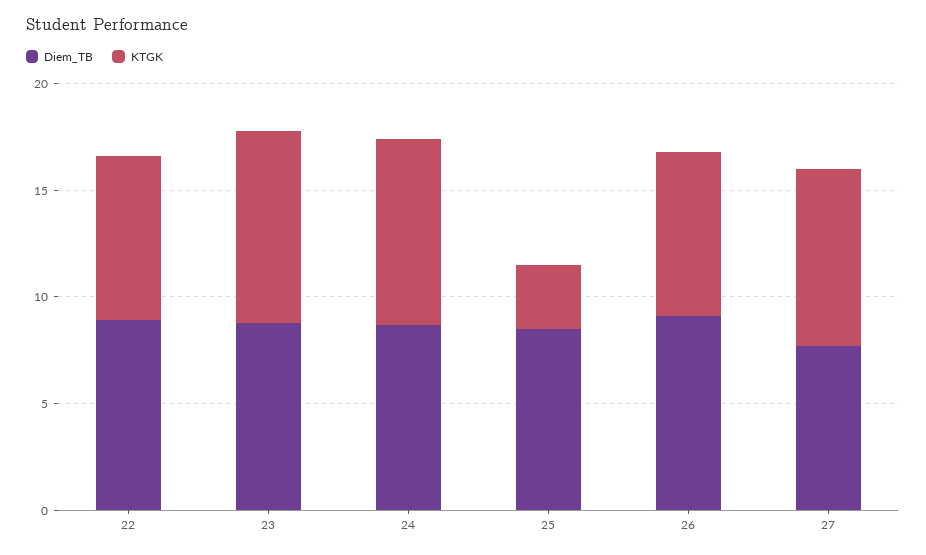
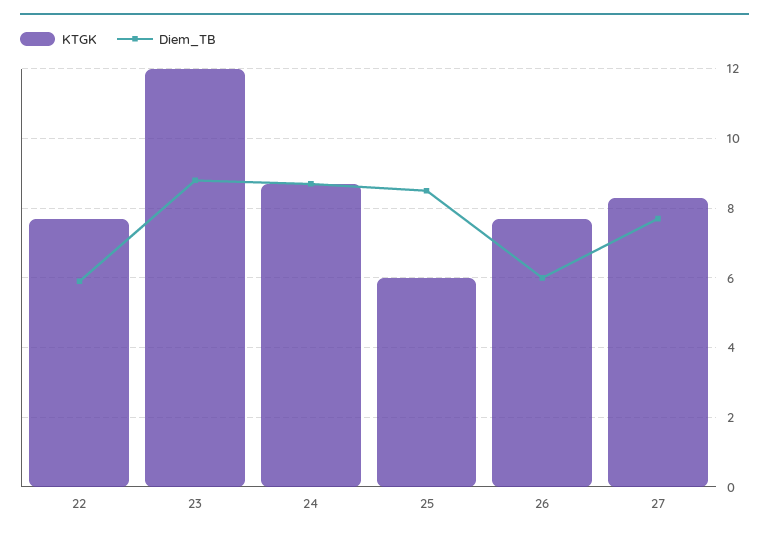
  {
    "Diem_TB": {
-     "22": 9,
+     "22": 6,
      "23": 9,
      "24": 8.5,
      "25": 8.5,
-     "26": 9,
+     "26": 6,
      "27": 7.5
    },
    "KTGK": {
      "22": 7.5,
-     "23": 9,
+     "23": 12,
      "24": 8.5,
-     "25": 3,
+     "25": 6,
      "26": 7.5,
      "27": 8.5
    }
  }

